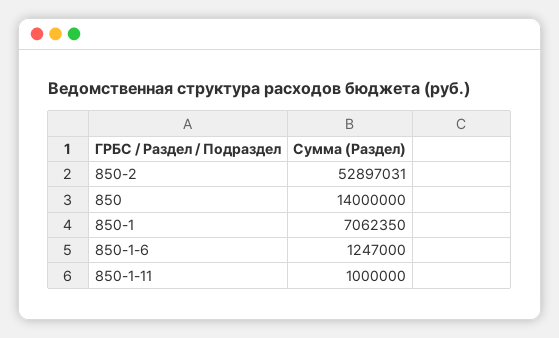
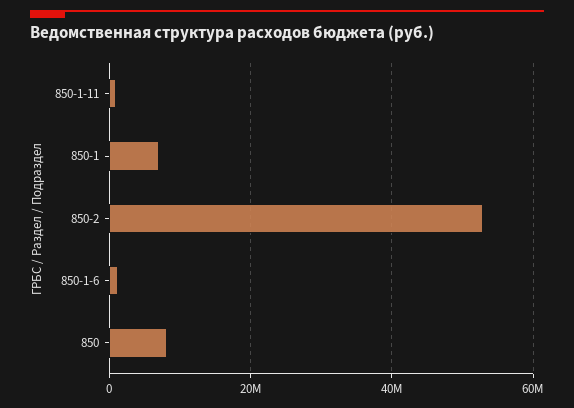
  {
    "850-2": 52897031,
-   "850": 14000000,
+   "850": 8000000,
    "850-1": 7062350,
    "850-1-6": 1247000,
    "850-1-11": 1000000
  }

